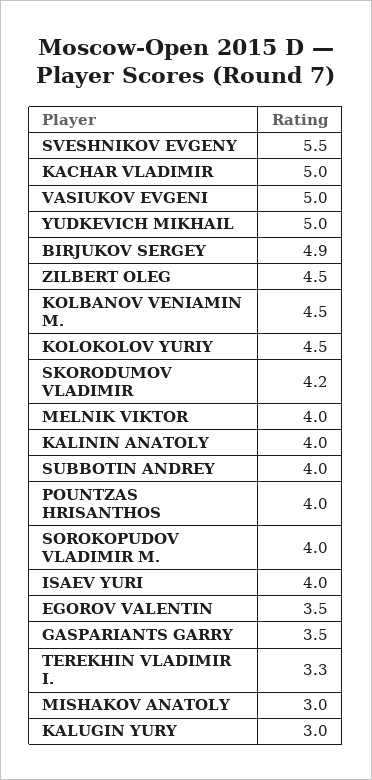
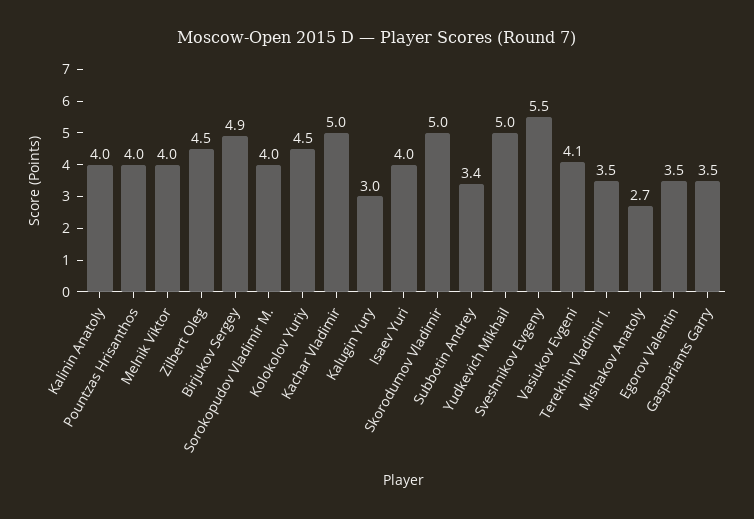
  {
    "SVESHNIKOV EVGENY": 5.5,
    "KACHAR VLADIMIR": 5,
-   "VASIUKOV EVGENI": 5,
+   "VASIUKOV EVGENI": 4.1,
    "YUDKEVICH MIKHAIL": 5,
    "BIRJUKOV SERGEY": 4.9,
    "ZILBERT OLEG": 4.5,
-   "KOLBANOV VENIAMIN M.": 4.5,
    "KOLOKOLOV YURIY": 4.5,
-   "SKORODUMOV VLADIMIR": 4.2,
+   "SKORODUMOV VLADIMIR": 5,
    "MELNIK VIKTOR": 4,
    "KALININ ANATOLY": 4,
-   "SUBBOTIN ANDREY": 4,
+   "SUBBOTIN ANDREY": 3.4,
    "POUNTZAS HRISANTHOS": 4,
    "SOROKOPUDOV VLADIMIR M.": 4,
    "ISAEV YURI": 4,
    "EGOROV VALENTIN": 3.5,
    "GASPARIANTS GARRY": 3.5,
-   "TEREKHIN VLADIMIR I.": 3.3,
+   "TEREKHIN VLADIMIR I.": 3.5,
-   "MISHAKOV ANATOLY": 3,
+   "MISHAKOV ANATOLY": 2.7,
    "KALUGIN YURY": 3
  }

